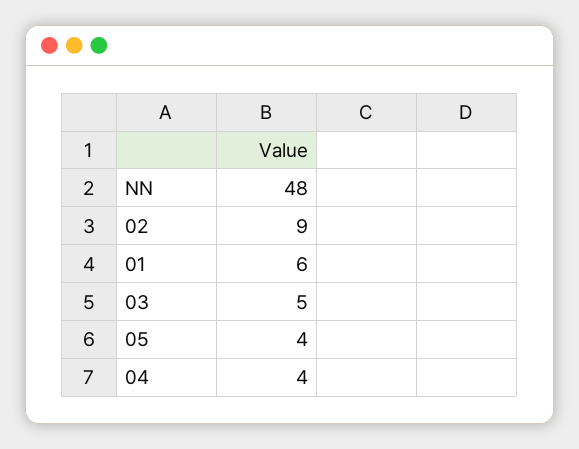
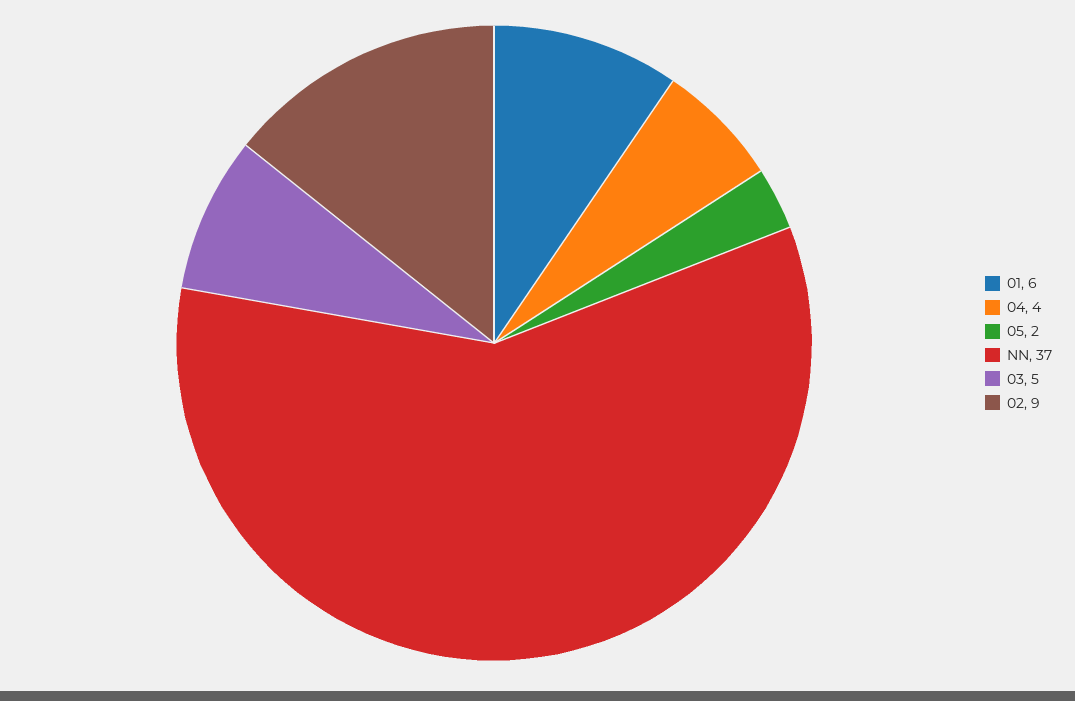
  {
-   "NN": 48,
+   "NN": 37,
    "02": 9,
    "01": 6,
    "03": 5,
-   "05": 4,
+   "05": 2,
    "04": 4
  }

